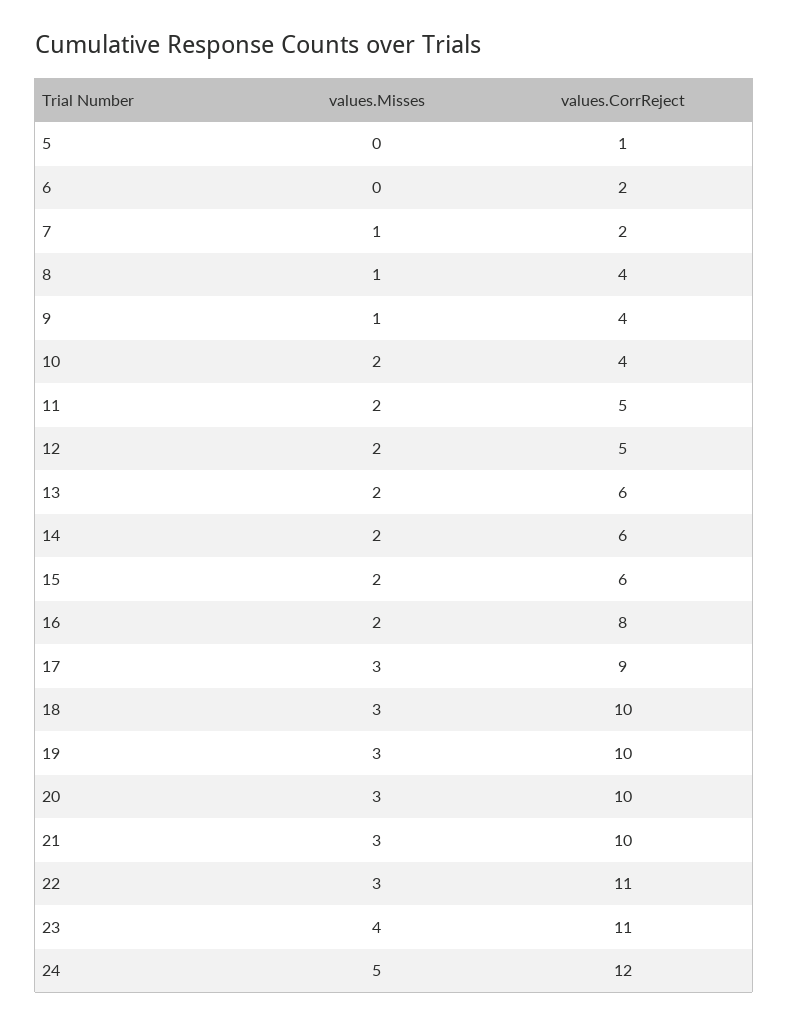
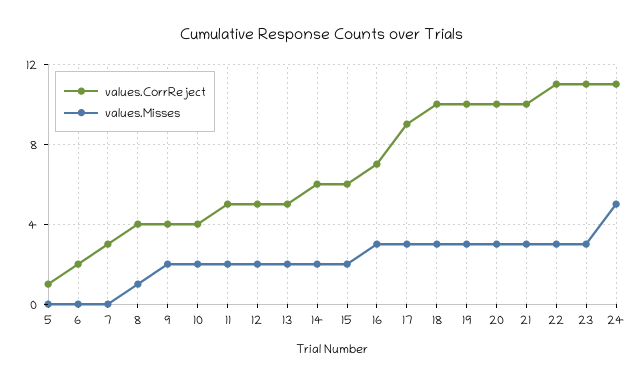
  {
    "values.Misses": {
      "5": 0,
      "6": 0,
-     "7": 1,
+     "7": 0,
      "8": 1,
-     "9": 1,
+     "9": 2,
      "10": 2,
      "11": 2,
      "12": 2,
      "13": 2,
      "14": 2,
      "15": 2,
-     "16": 2,
+     "16": 3,
      "17": 3,
      "18": 3,
      "19": 3,
      "20": 3,
      "21": 3,
      "22": 3,
-     "23": 4,
+     "23": 3,
      "24": 5
    },
    "values.CorrReject": {
      "5": 1,
      "6": 2,
-     "7": 2,
+     "7": 3,
      "8": 4,
      "9": 4,
      "10": 4,
      "11": 5,
      "12": 5,
-     "13": 6,
+     "13": 5,
      "14": 6,
      "15": 6,
-     "16": 8,
+     "16": 7,
      "17": 9,
      "18": 10,
      "19": 10,
      "20": 10,
      "21": 10,
      "22": 11,
      "23": 11,
-     "24": 12
+     "24": 11
    }
  }

